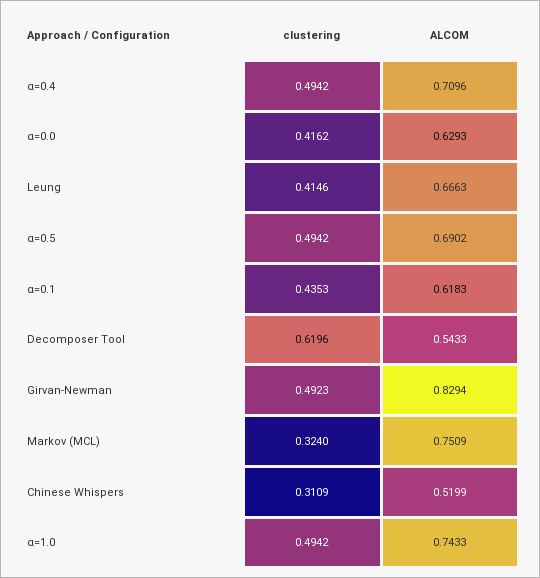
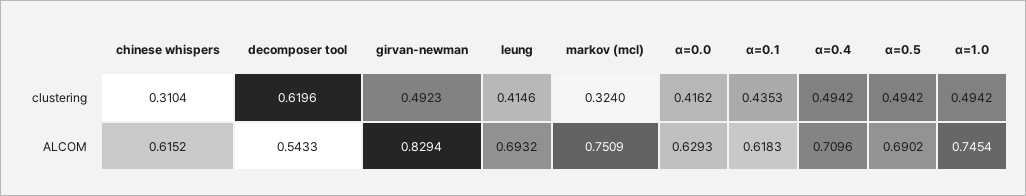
  {
    "clustering": {
      "α=0.4": 0.4942,
      "α=0.0": 0.4162,
      "Leung": 0.4146,
      "α=0.5": 0.4942,
      "α=0.1": 0.4353,
      "Decomposer Tool": 0.6196,
      "Girvan-Newman": 0.4923,
      "Markov (MCL)": 0.324,
-     "Chinese Whispers": 0.3109,
+     "Chinese Whispers": 0.3104,
      "α=1.0": 0.4942
    },
    "ALCOM": {
      "α=0.4": 0.7096,
      "α=0.0": 0.6293,
-     "Leung": 0.6663,
+     "Leung": 0.6932,
      "α=0.5": 0.6902,
      "α=0.1": 0.6183,
      "Decomposer Tool": 0.5433,
      "Girvan-Newman": 0.8294,
      "Markov (MCL)": 0.7509,
-     "Chinese Whispers": 0.5199,
+     "Chinese Whispers": 0.6152,
-     "α=1.0": 0.7433
+     "α=1.0": 0.7454
    }
  }

